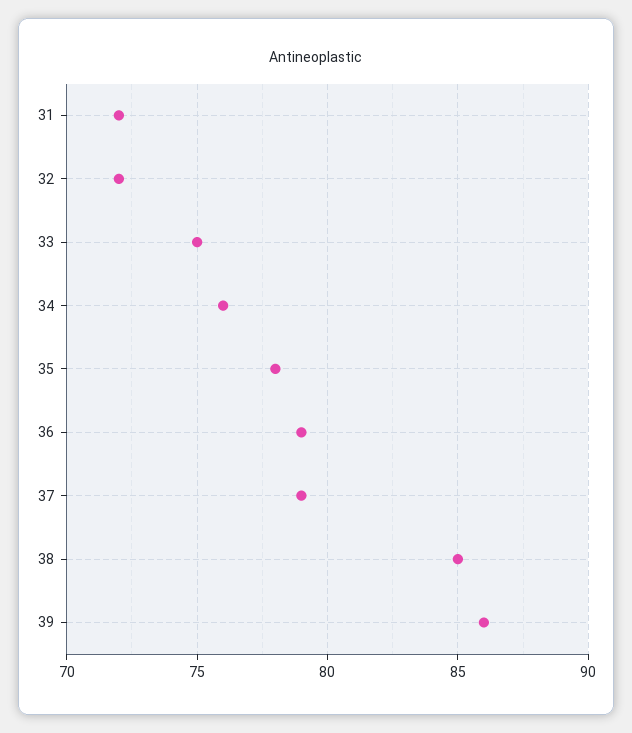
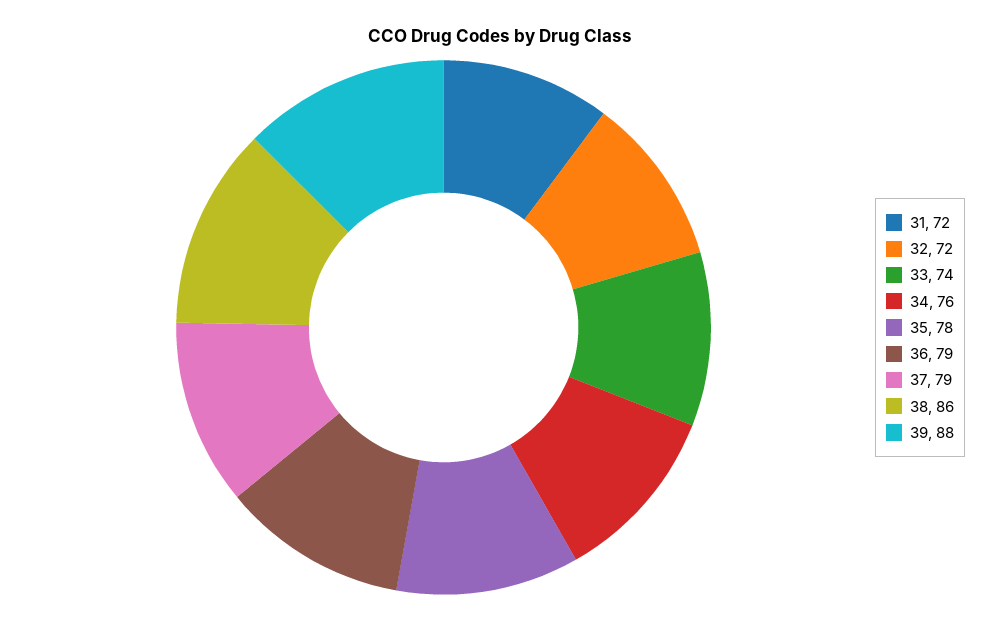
  {
    "31": 72,
    "32": 72,
-   "33": 75,
+   "33": 74,
    "34": 76,
    "35": 78,
    "36": 79,
    "37": 79,
-   "38": 85,
+   "38": 86,
-   "39": 86
+   "39": 88
  }

